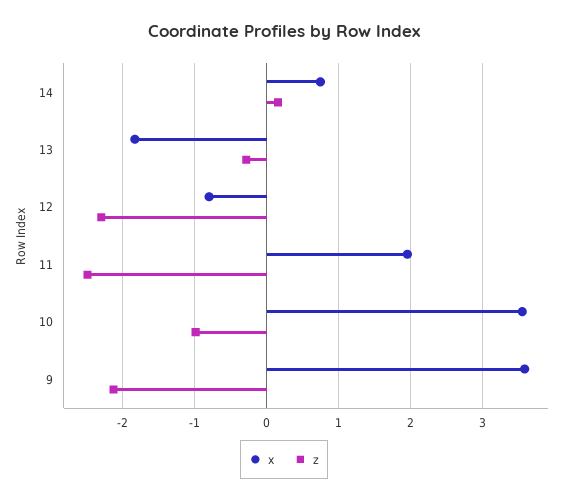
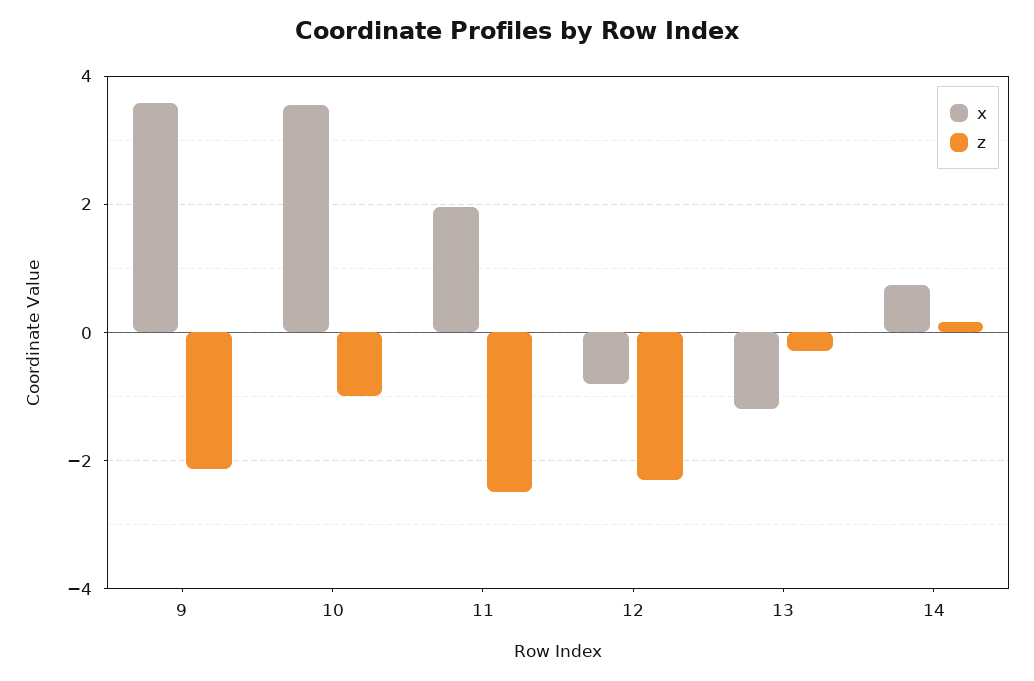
  {
    "x": {
      "14": 0.7,
-     "13": -1.8,
+     "13": -1.2,
      "12": -0.8,
      "11": 2,
      "10": 3.6,
      "9": 3.6
    },
    "z": {
      "14": 0.2,
      "13": -0.3,
      "12": -2.3,
      "11": -2.5,
      "10": -1,
      "9": -2.1
    }
  }

